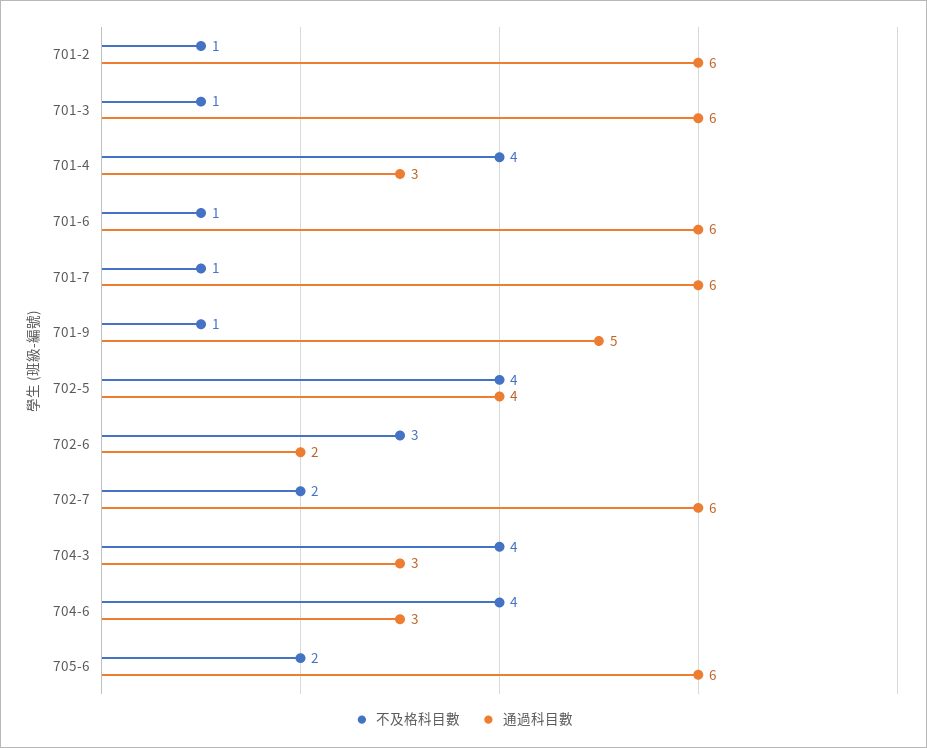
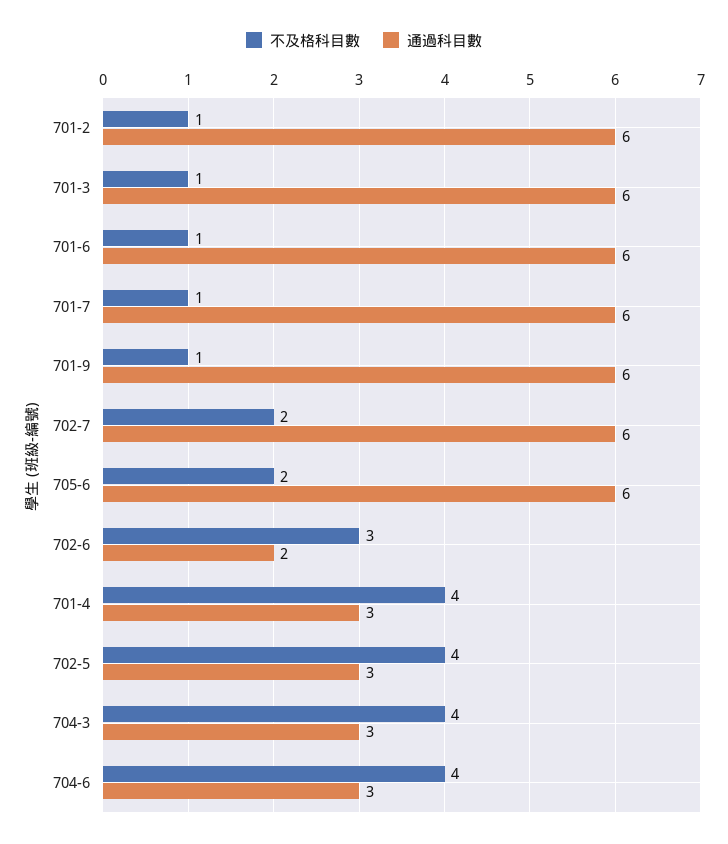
  {
    "不及格科目數": {
      "701-2": 1,
      "701-3": 1,
      "701-4": 4,
      "701-6": 1,
      "701-7": 1,
      "701-9": 1,
      "702-5": 4,
      "702-6": 3,
      "702-7": 2,
      "704-3": 4,
      "704-6": 4,
      "705-6": 2
    },
    "通過科目數": {
      "701-2": 6,
      "701-3": 6,
      "701-4": 3,
      "701-6": 6,
      "701-7": 6,
-     "701-9": 5,
+     "701-9": 6,
-     "702-5": 4,
+     "702-5": 3,
      "702-6": 2,
      "702-7": 6,
      "704-3": 3,
      "704-6": 3,
      "705-6": 6
    }
  }

